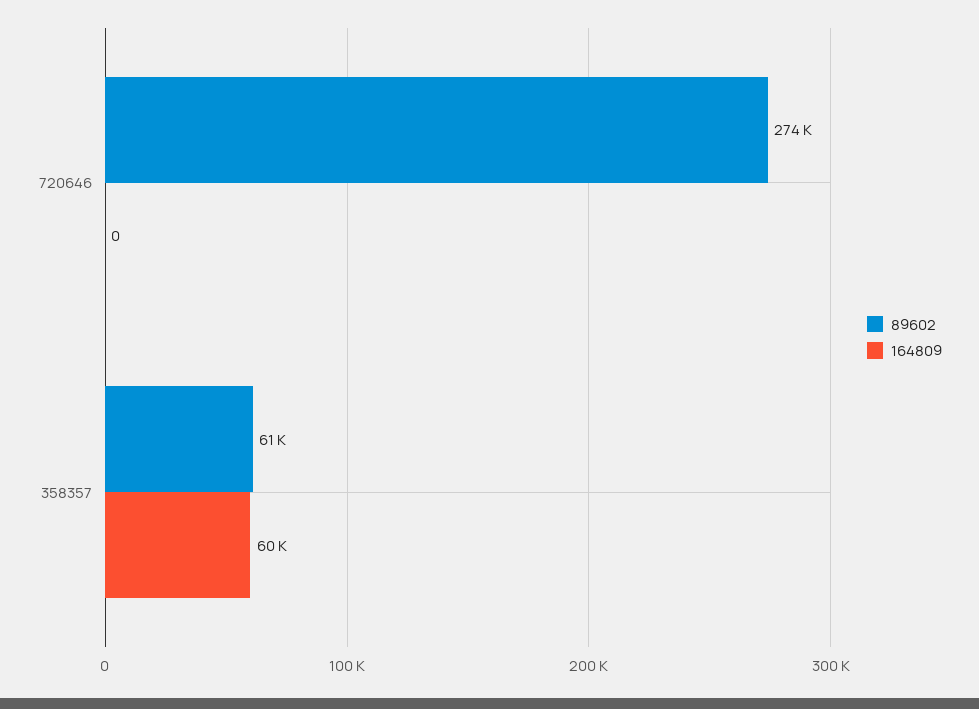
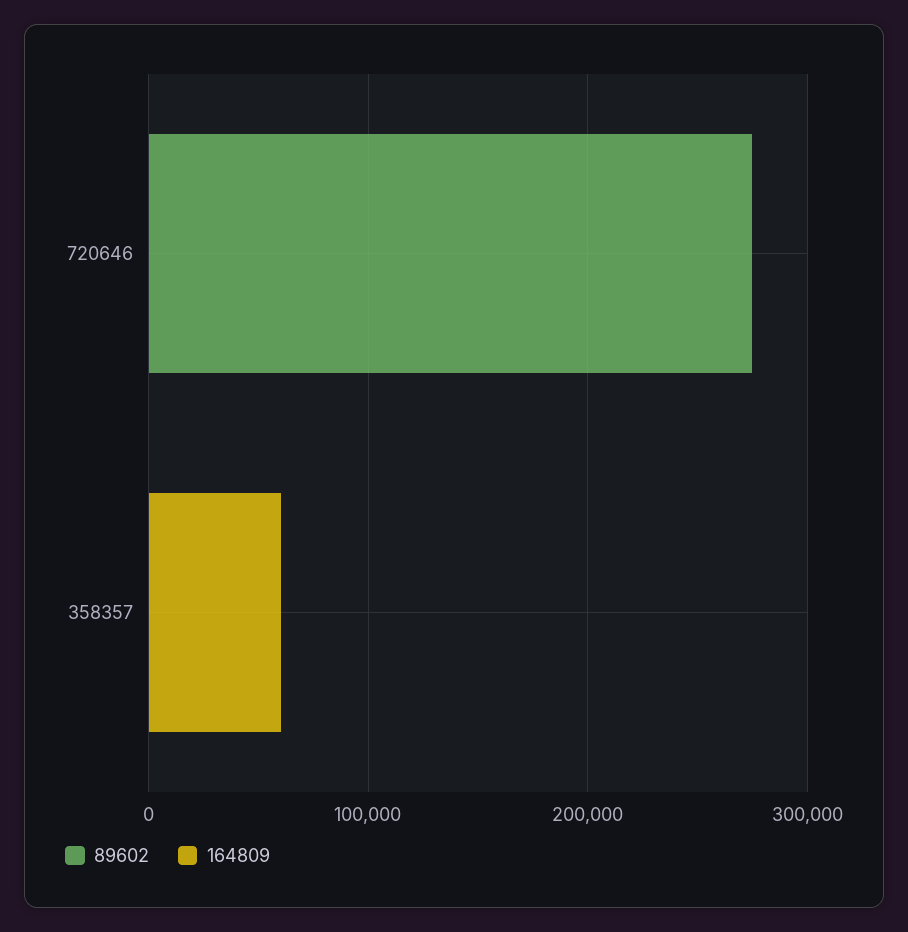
  {
    "89602": {
      "720646": 274000,
-     "358357": 61000
+     "358357": 0
    },
    "164809": {
      "720646": 0,
      "358357": 60000
    }
  }

